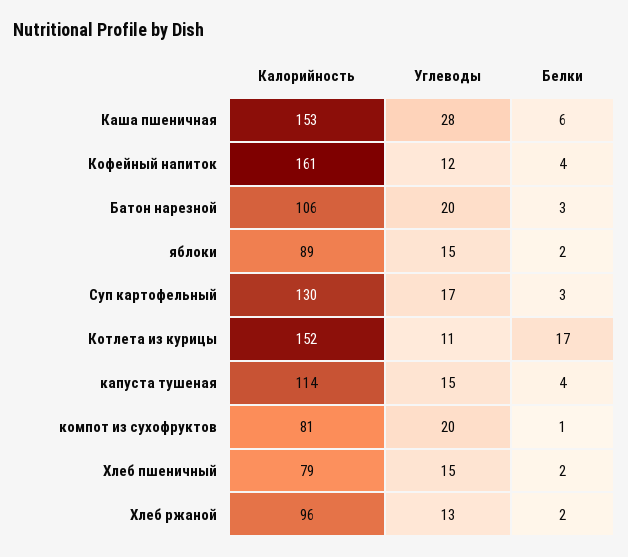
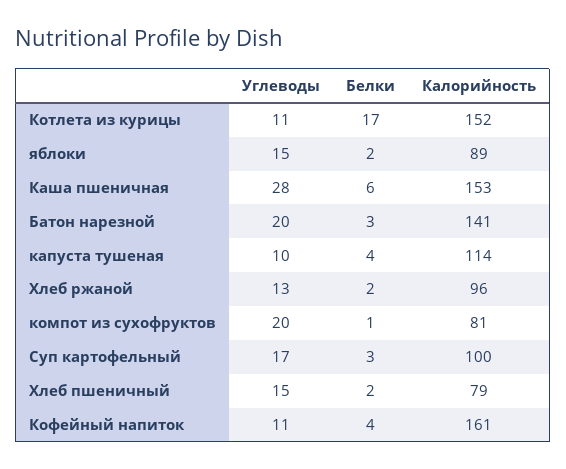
  {
    "Калорийность": {
      "Каша пшеничная": 153,
      "Кофейный напиток": 161,
-     "Батон нарезной": 106,
+     "Батон нарезной": 141,
      "яблоки": 89,
-     "Суп картофельный": 130,
+     "Суп картофельный": 100,
      "Котлета из курицы": 152,
      "капуста тушеная": 114,
      "компот из сухофруктов": 81,
      "Хлеб пшеничный": 79,
      "Хлеб ржаной": 96
    },
    "Углеводы": {
      "Каша пшеничная": 28,
-     "Кофейный напиток": 12,
+     "Кофейный напиток": 11,
      "Батон нарезной": 20,
      "яблоки": 15,
      "Суп картофельный": 17,
      "Котлета из курицы": 11,
-     "капуста тушеная": 15,
+     "капуста тушеная": 10,
      "компот из сухофруктов": 20,
      "Хлеб пшеничный": 15,
      "Хлеб ржаной": 13
    },
    "Белки": {
      "Каша пшеничная": 6,
      "Кофейный напиток": 4,
      "Батон нарезной": 3,
      "яблоки": 2,
      "Суп картофельный": 3,
      "Котлета из курицы": 17,
      "капуста тушеная": 4,
      "компот из сухофруктов": 1,
      "Хлеб пшеничный": 2,
      "Хлеб ржаной": 2
    }
  }

